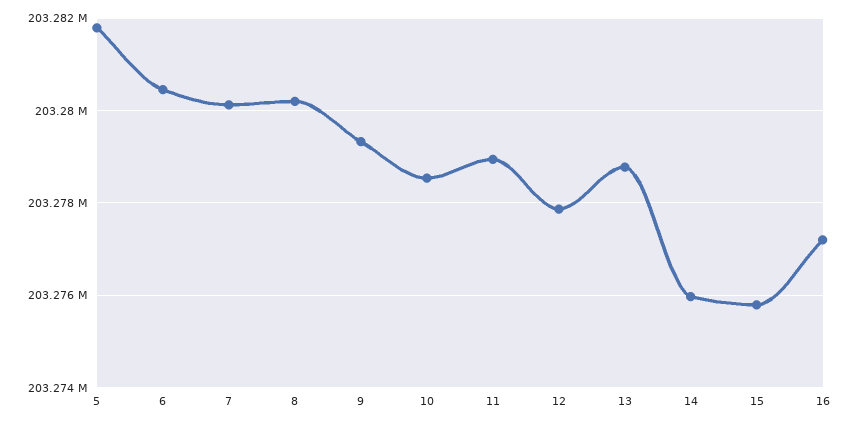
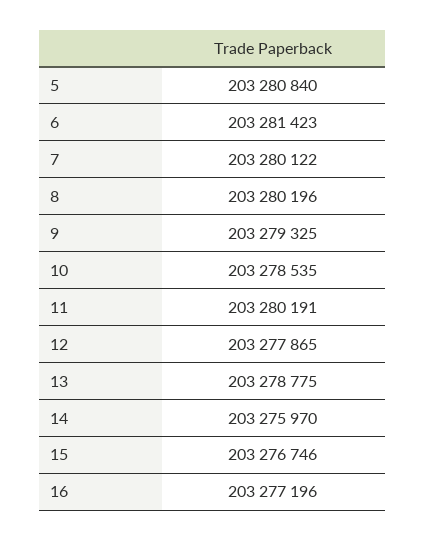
  {
-   "5": 203281800,
+   "5": 203280840,
-   "6": 203280400,
+   "6": 203281423,
    "7": 203280122,
    "8": 203280196,
    "9": 203279325,
    "10": 203278535,
-   "11": 203279000,
+   "11": 203280191,
    "12": 203277865,
    "13": 203278775,
    "14": 203275970,
-   "15": 203275800,
+   "15": 203276746,
    "16": 203277196
  }

